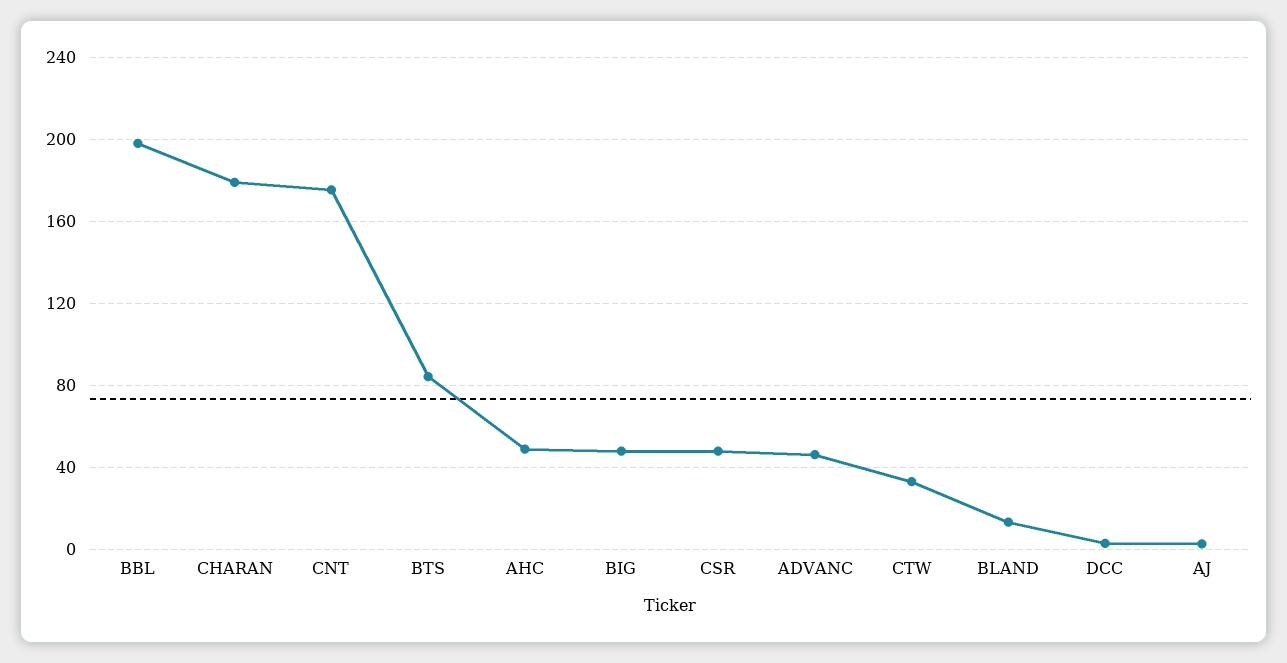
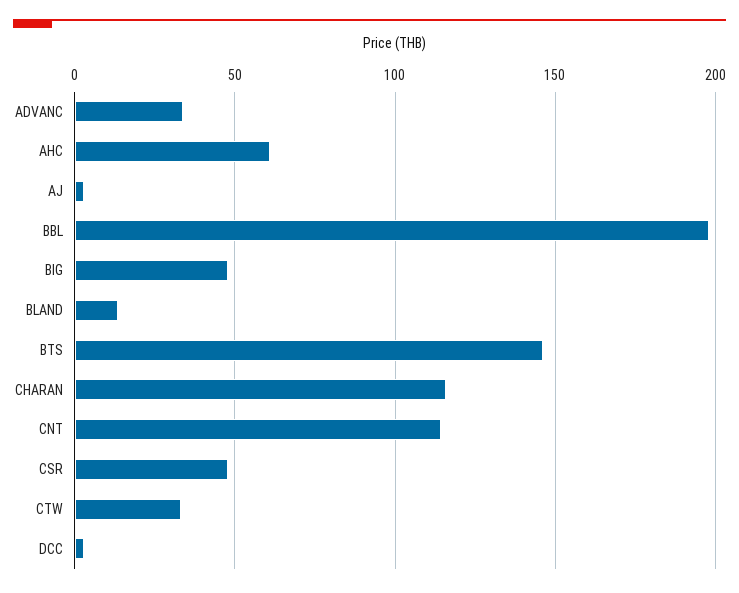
  {
    "BBL": 200,
-   "CHARAN": 180,
+   "CHARAN": 115,
-   "CNT": 175,
+   "CNT": 115,
-   "BTS": 85,
+   "BTS": 145,
-   "AHC": 50,
+   "AHC": 60,
    "BIG": 50,
    "CSR": 50,
-   "ADVANC": 45,
+   "ADVANC": 35,
    "CTW": 35,
    "BLAND": 15,
    "DCC": 5,
    "AJ": 5
  }

